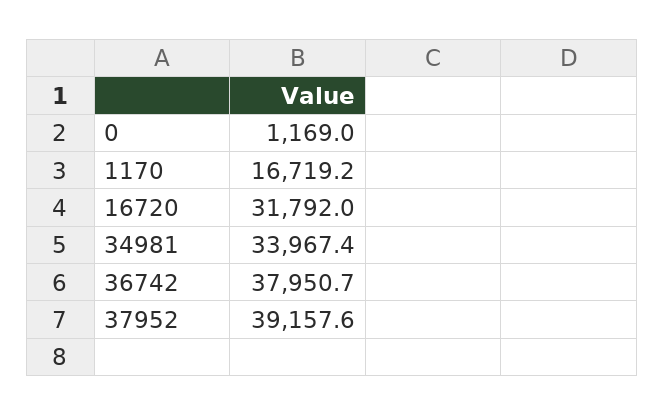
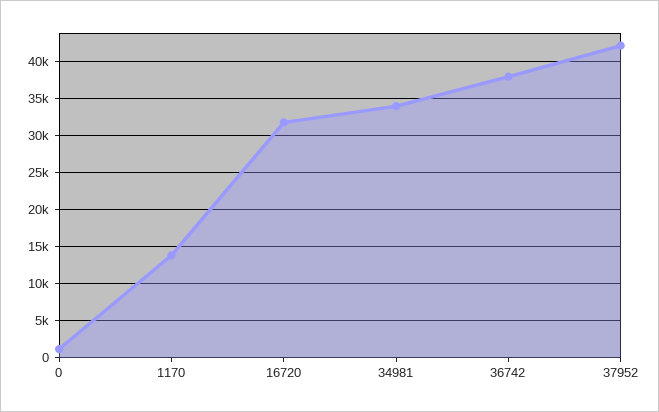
  {
    "0": 1169,
-   "1170": 16719.2,
+   "1170": 14000,
    "16720": 31792,
    "34981": 33967.4,
    "36742": 37950.7,
-   "37952": 39157.6
+   "37952": 42000
  }

